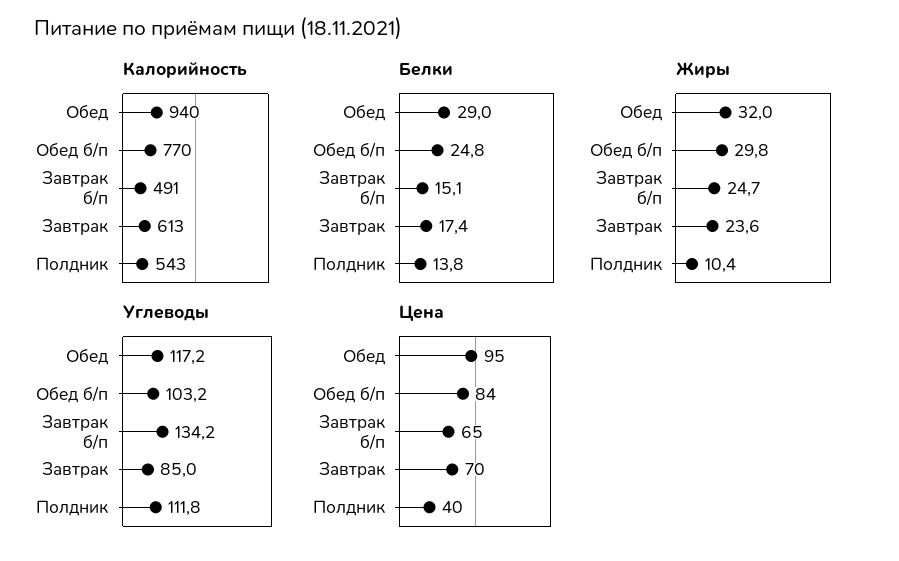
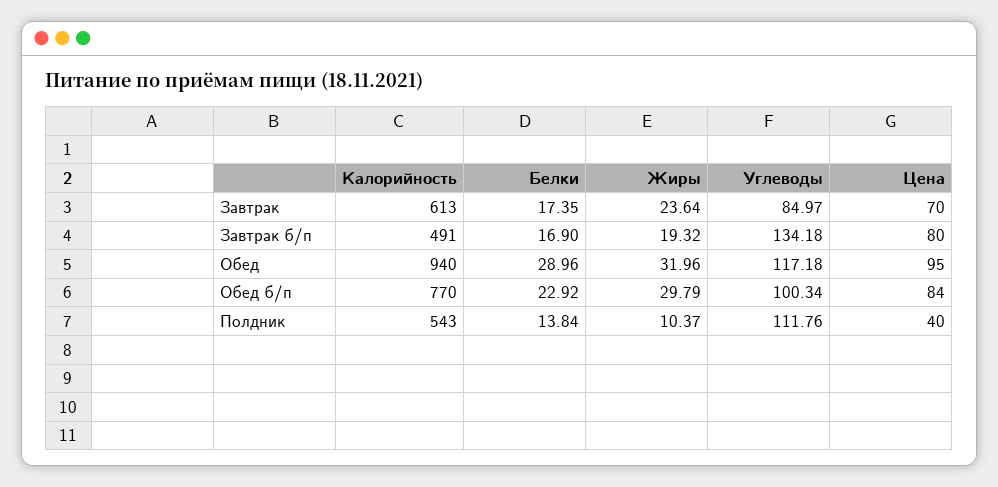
  {
    "Калорийность": {
      "Обед": 940,
      "Обед б/п": 770,
      "Завтрак б/п": 491,
      "Завтрак": 613,
      "Полдник": 543
    },
    "Белки": {
      "Обед": 28.96,
-     "Обед б/п": 24.8,
+     "Обед б/п": 22.92,
-     "Завтрак б/п": 15.1,
+     "Завтрак б/п": 16.9,
      "Завтрак": 17.35,
      "Полдник": 13.84
    },
    "Жиры": {
      "Обед": 31.96,
      "Обед б/п": 29.79,
-     "Завтрак б/п": 24.7,
+     "Завтрак б/п": 19.32,
      "Завтрак": 23.64,
      "Полдник": 10.37
    },
    "Углеводы": {
      "Обед": 117.18,
-     "Обед б/п": 103.2,
+     "Обед б/п": 100.34,
      "Завтрак б/п": 134.18,
      "Завтрак": 84.97,
      "Полдник": 111.76
    },
    "Цена": {
      "Обед": 95,
      "Обед б/п": 84,
-     "Завтрак б/п": 65,
+     "Завтрак б/п": 80,
      "Завтрак": 70,
      "Полдник": 40
    }
  }

